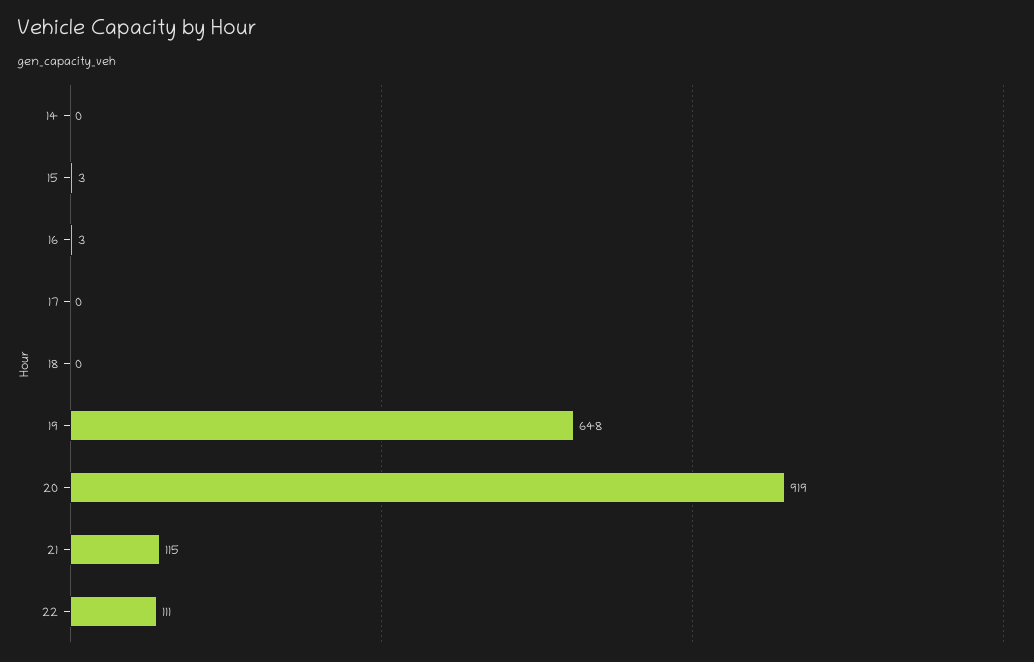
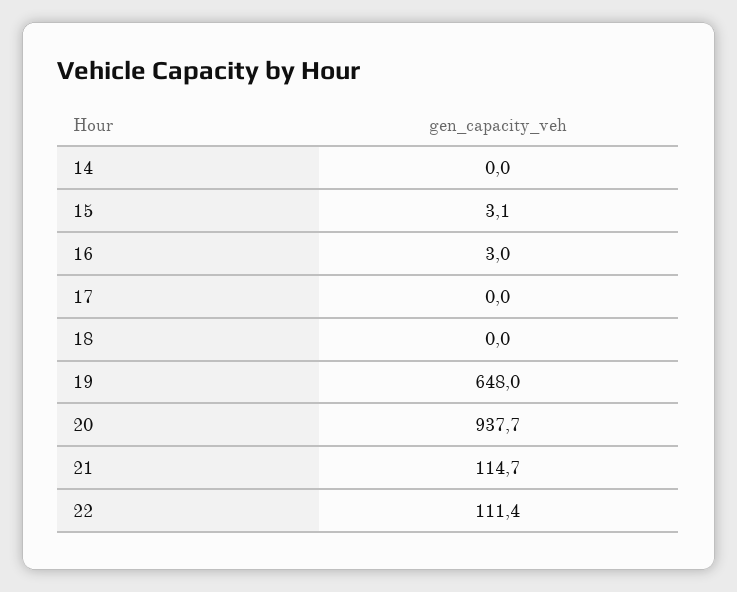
  {
    "14": 0,
    "15": 3.1,
    "16": 3,
    "17": 0,
    "18": 0,
    "19": 648,
-   "20": 919,
+   "20": 937.7,
    "21": 114.7,
    "22": 111.4
  }

